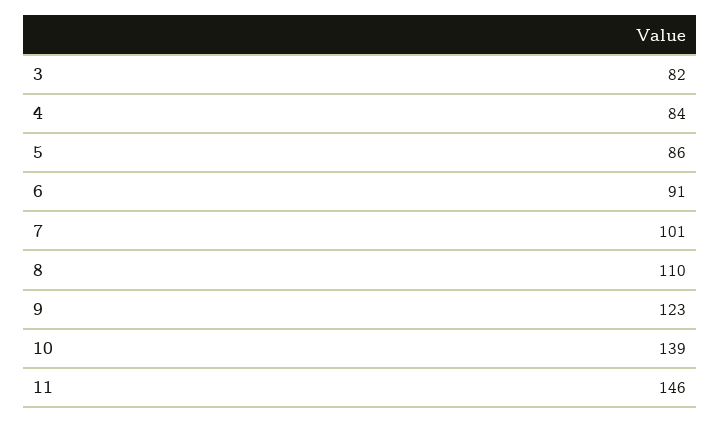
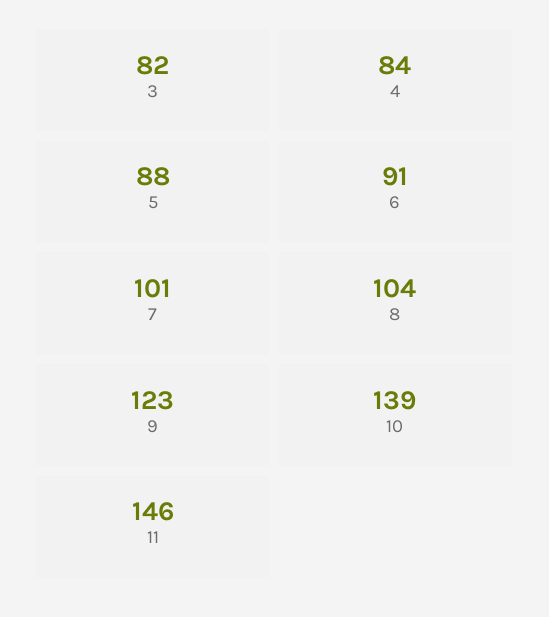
  {
    "3": 82,
    "4": 84,
-   "5": 86,
+   "5": 88,
    "6": 91,
    "7": 101,
-   "8": 110,
+   "8": 104,
    "9": 123,
    "10": 139,
    "11": 146
  }

